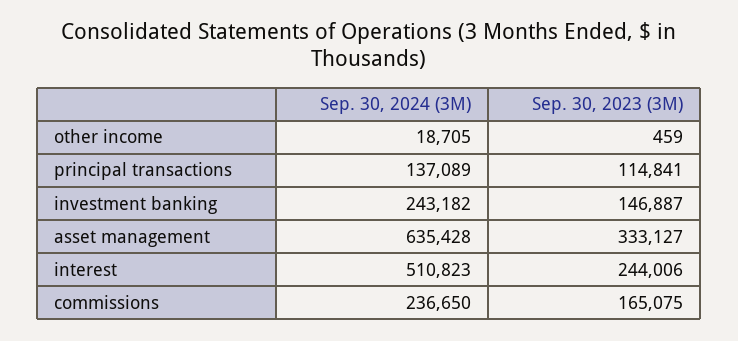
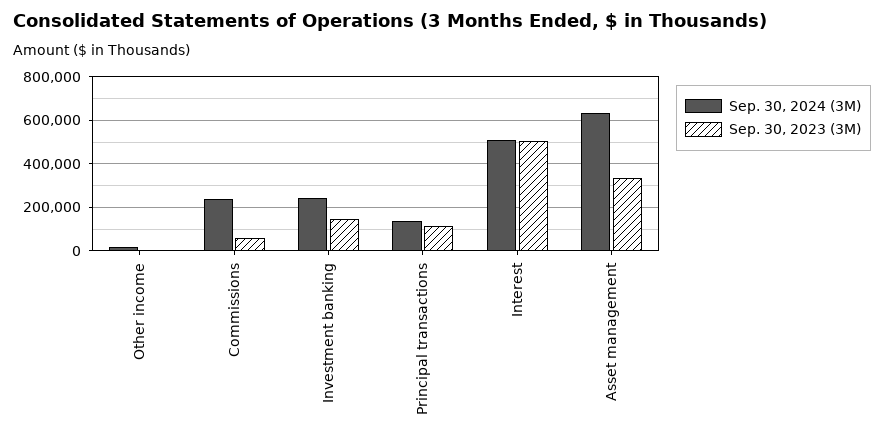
  {
    "Sep. 30, 2024 (3M)": {
      "other income": 18705,
      "principal transactions": 137089,
      "investment banking": 243182,
      "asset management": 635428,
      "interest": 510823,
      "commissions": 236650
    },
    "Sep. 30, 2023 (3M)": {
      "other income": 459,
      "principal transactions": 114841,
      "investment banking": 146887,
      "asset management": 333127,
-     "interest": 244006,
+     "interest": 500000,
-     "commissions": 165075
+     "commissions": 50000
    }
  }

